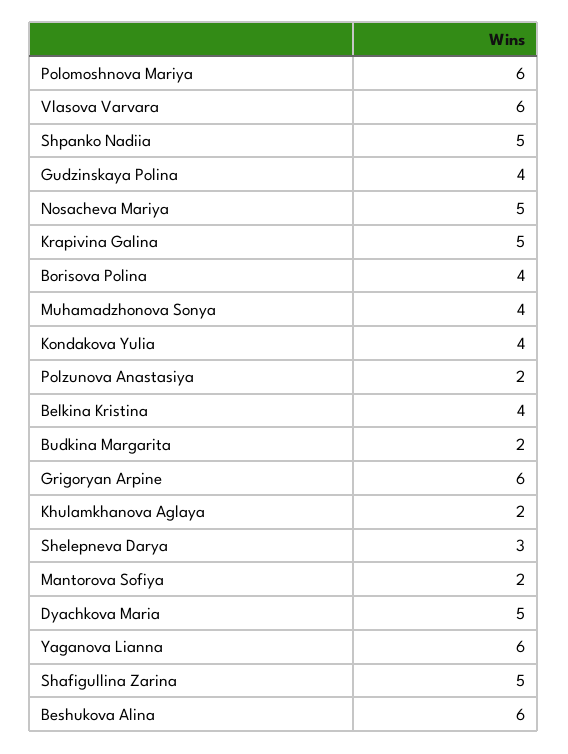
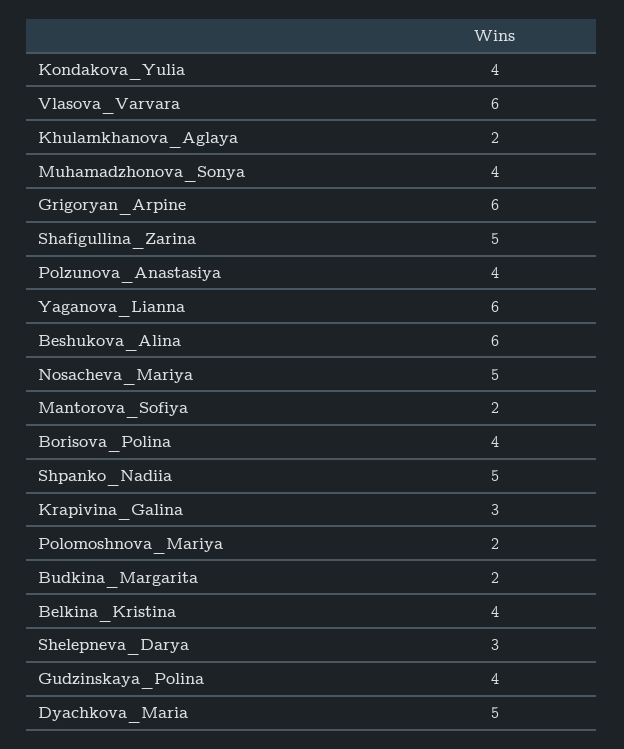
  {
-   "Polomoshnova Mariya": 6,
+   "Polomoshnova Mariya": 2,
    "Vlasova Varvara": 6,
    "Shpanko Nadiia": 5,
    "Gudzinskaya Polina": 4,
    "Nosacheva Mariya": 5,
-   "Krapivina Galina": 5,
+   "Krapivina Galina": 3,
    "Borisova Polina": 4,
    "Muhamadzhonova Sonya": 4,
    "Kondakova Yulia": 4,
-   "Polzunova Anastasiya": 2,
+   "Polzunova Anastasiya": 4,
    "Belkina Kristina": 4,
    "Budkina Margarita": 2,
    "Grigoryan Arpine": 6,
    "Khulamkhanova Aglaya": 2,
    "Shelepneva Darya": 3,
    "Mantorova Sofiya": 2,
    "Dyachkova Maria": 5,
    "Yaganova Lianna": 6,
    "Shafigullina Zarina": 5,
    "Beshukova Alina": 6
  }

